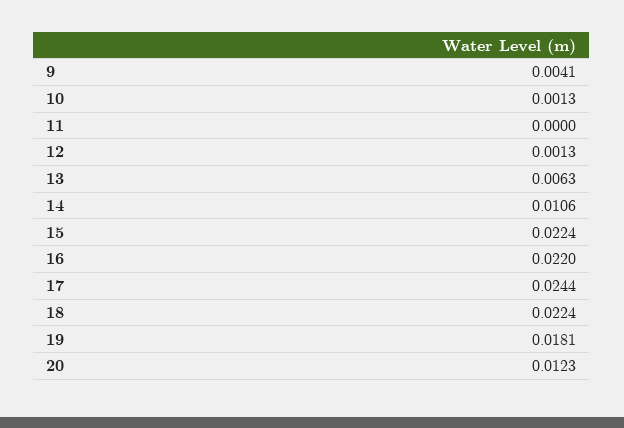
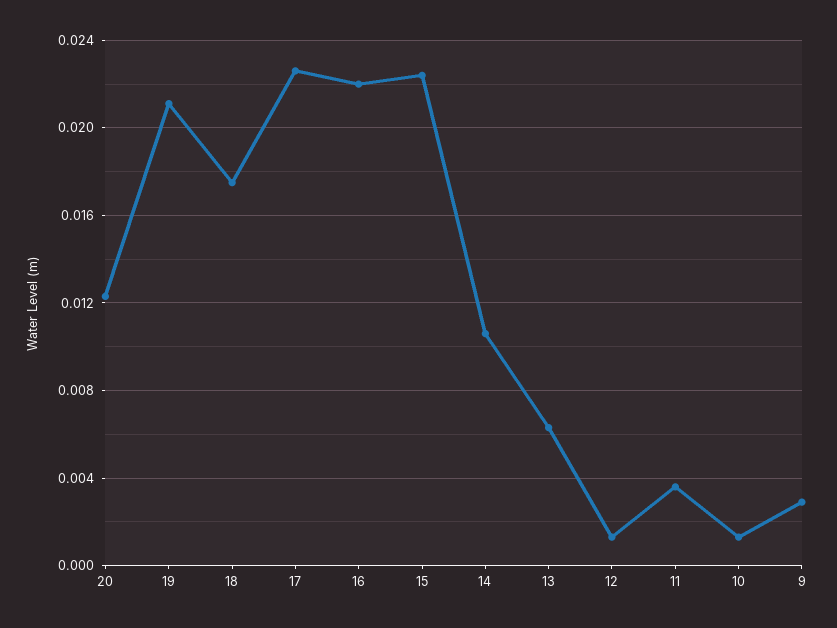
  {
-   "9": 0.0041,
+   "9": 0.003,
    "10": 0.0013,
-   "11": 0,
+   "11": 0.0035,
    "12": 0.0013,
    "13": 0.0063,
    "14": 0.0106,
    "15": 0.0224,
    "16": 0.022,
-   "17": 0.0244,
+   "17": 0.0225,
-   "18": 0.0224,
+   "18": 0.0175,
-   "19": 0.0181,
+   "19": 0.021,
    "20": 0.0123
  }

